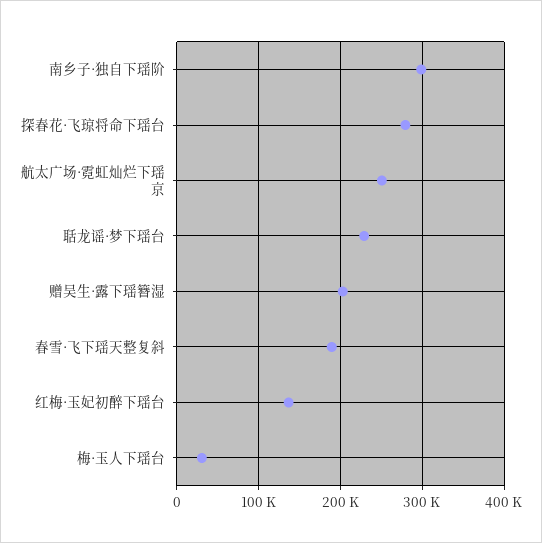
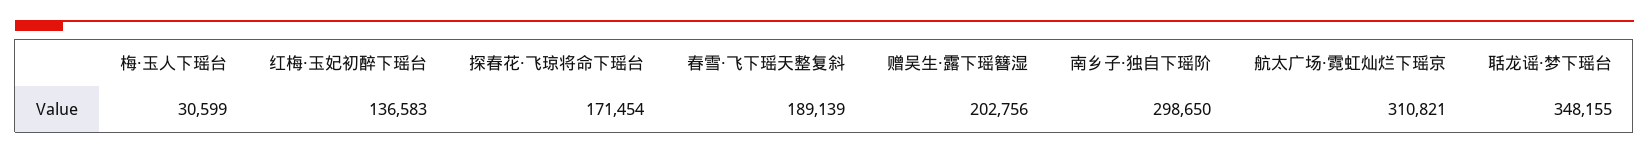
  {
    "南乡子·独自下瑶阶": 298650,
-   "探春花·飞琼将命下瑶台": 280000,
+   "探春花·飞琼将命下瑶台": 171454,
-   "航太广场·霓虹灿烂下瑶京": 250000,
+   "航太广场·霓虹灿烂下瑶京": 310821,
-   "聒龙谣·梦下瑶台": 230000,
+   "聒龙谣·梦下瑶台": 348155,
    "赠吴生·露下瑶簪湿": 202756,
    "春雪·飞下瑶天整复斜": 189139,
    "红梅·玉妃初醉下瑶台": 136583,
    "梅·玉人下瑶台": 30599
  }

